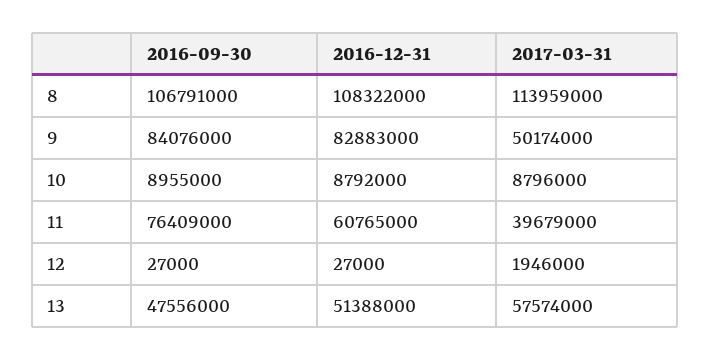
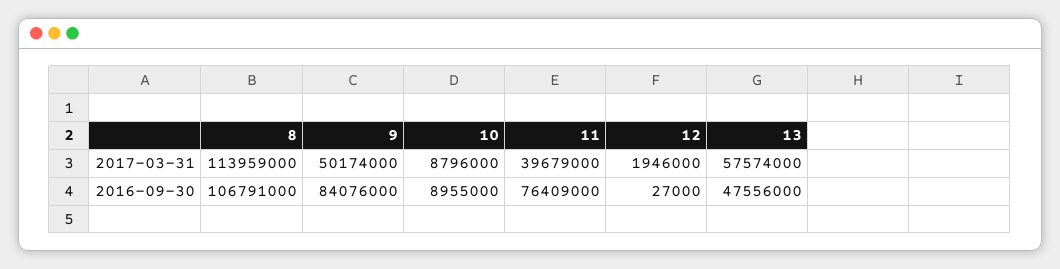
  {
    "2016-09-30": {
      "8": 106791000,
      "9": 84076000,
      "10": 8955000,
      "11": 76409000,
      "12": 27000,
      "13": 47556000
    },
-   "2016-12-31": {
-     "8": 108322000,
-     "9": 82883000,
-     "10": 8792000,
-     "11": 60765000,
-     "12": 27000,
-     "13": 51388000
-   },
    "2017-03-31": {
      "8": 113959000,
      "9": 50174000,
      "10": 8796000,
      "11": 39679000,
      "12": 1946000,
      "13": 57574000
    }
  }

